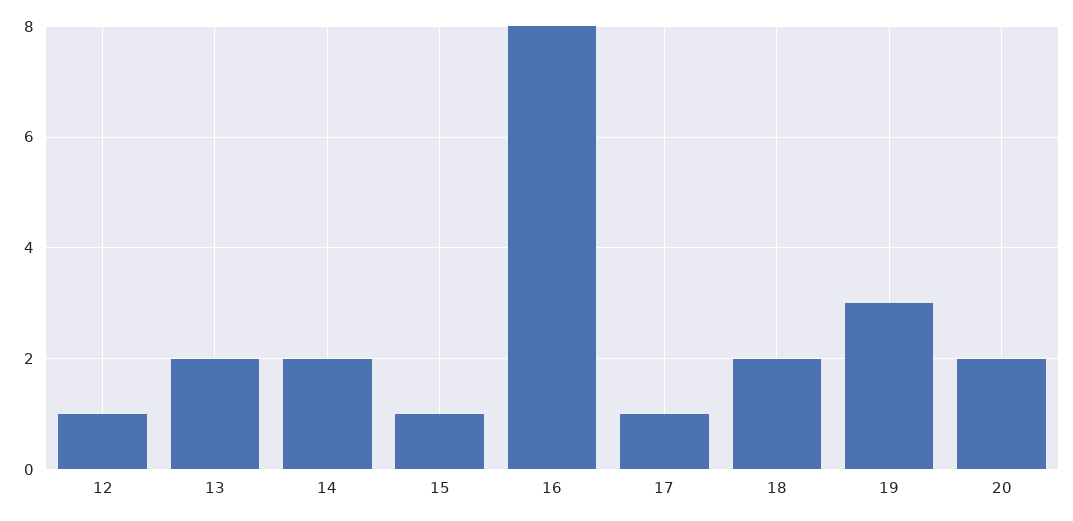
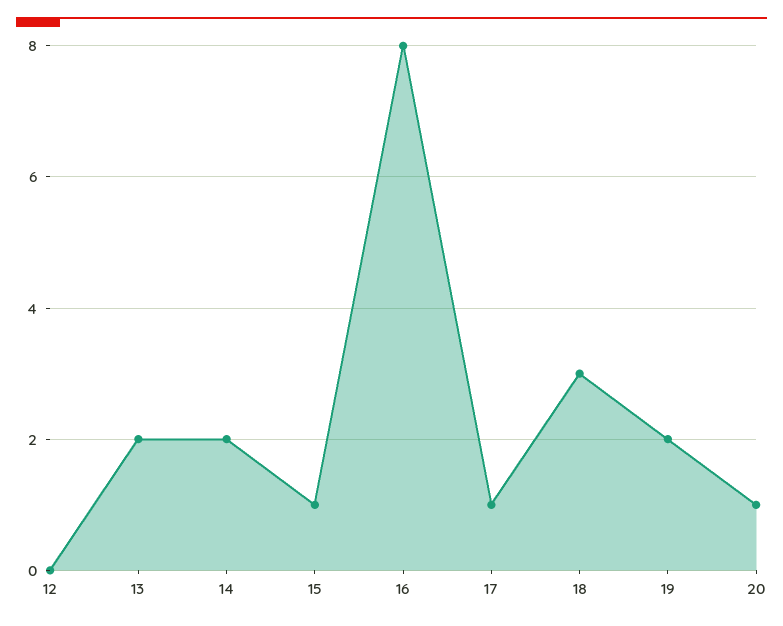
  {
-   "12": 1,
+   "12": 0,
    "13": 2,
    "14": 2,
    "15": 1,
    "16": 8,
    "17": 1,
-   "18": 2,
+   "18": 3,
-   "19": 3,
+   "19": 2,
-   "20": 2
+   "20": 1
  }

